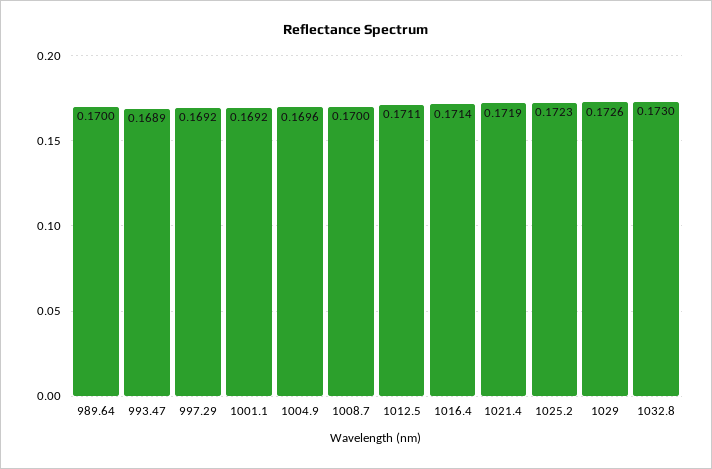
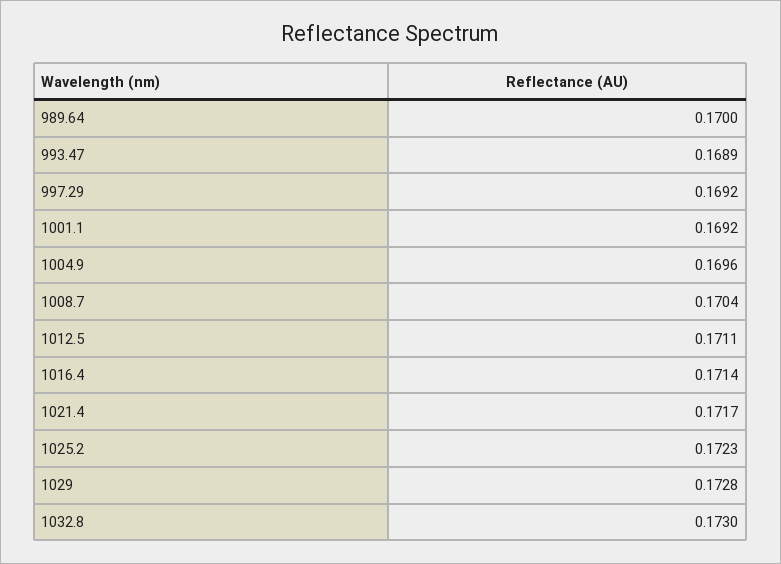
  {
    "989.64": 0.17,
    "993.47": 0.1689,
    "997.29": 0.1692,
    "1001.1": 0.1692,
    "1004.9": 0.1696,
-   "1008.7": 0.17,
+   "1008.7": 0.1704,
    "1012.5": 0.1711,
    "1016.4": 0.1714,
-   "1021.4": 0.1719,
+   "1021.4": 0.1717,
    "1025.2": 0.1723,
-   "1029": 0.1726,
+   "1029": 0.1728,
    "1032.8": 0.173
  }

